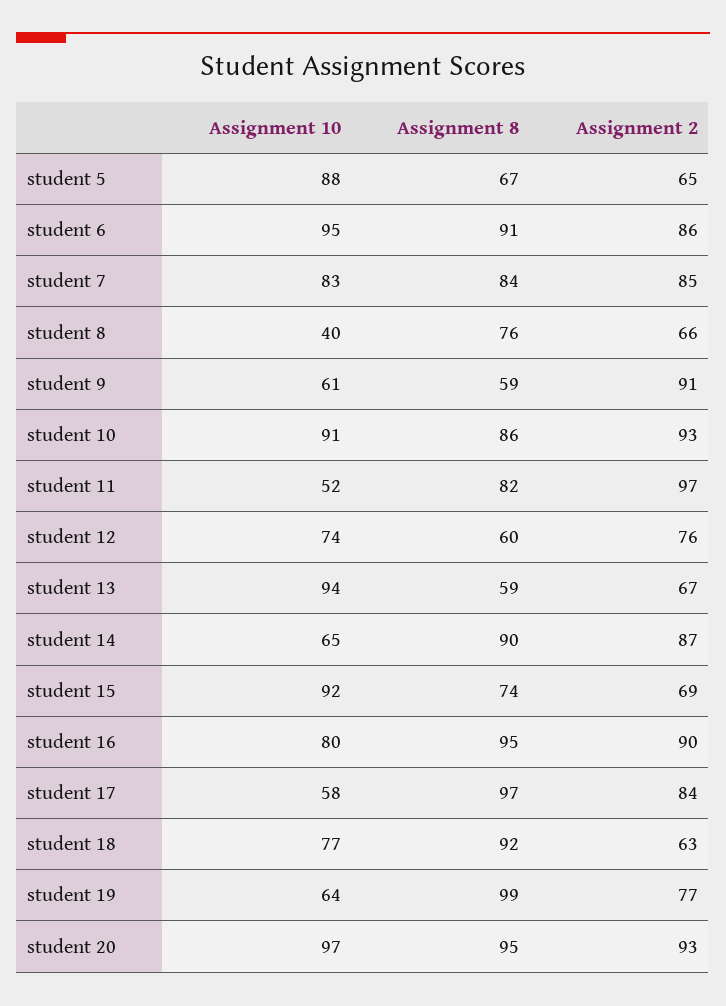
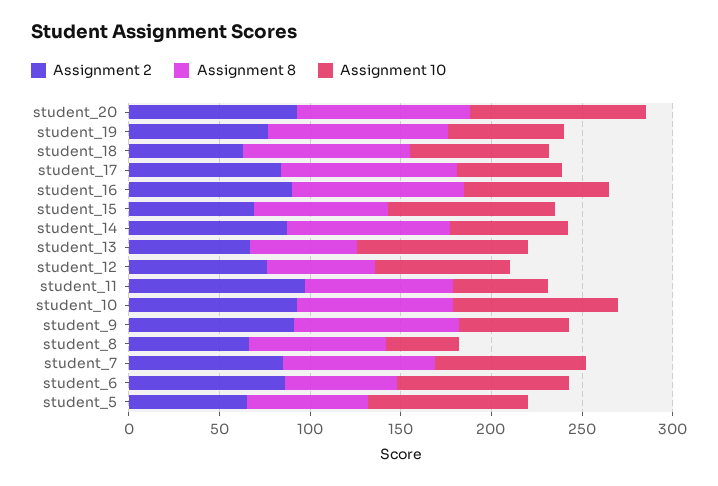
  {
    "Assignment 10": {
      "student 5": 88,
      "student 6": 95,
      "student 7": 83,
      "student 8": 40,
      "student 9": 61,
      "student 10": 91,
      "student 11": 52,
      "student 12": 74,
      "student 13": 94,
      "student 14": 65,
      "student 15": 92,
      "student 16": 80,
      "student 17": 58,
      "student 18": 77,
      "student 19": 64,
      "student 20": 97
    },
    "Assignment 8": {
      "student 5": 67,
-     "student 6": 91,
+     "student 6": 60,
      "student 7": 84,
      "student 8": 76,
-     "student 9": 59,
+     "student 9": 90,
      "student 10": 86,
      "student 11": 82,
      "student 12": 60,
      "student 13": 59,
      "student 14": 90,
      "student 15": 74,
      "student 16": 95,
      "student 17": 97,
      "student 18": 92,
      "student 19": 99,
      "student 20": 95
    },
    "Assignment 2": {
      "student 5": 65,
      "student 6": 86,
      "student 7": 85,
      "student 8": 66,
      "student 9": 91,
      "student 10": 93,
      "student 11": 97,
      "student 12": 76,
      "student 13": 67,
      "student 14": 87,
      "student 15": 69,
      "student 16": 90,
      "student 17": 84,
      "student 18": 63,
      "student 19": 77,
      "student 20": 93
    }
  }

